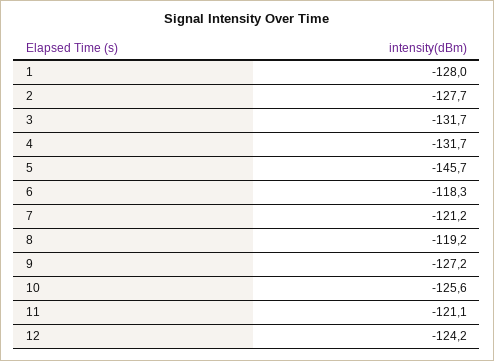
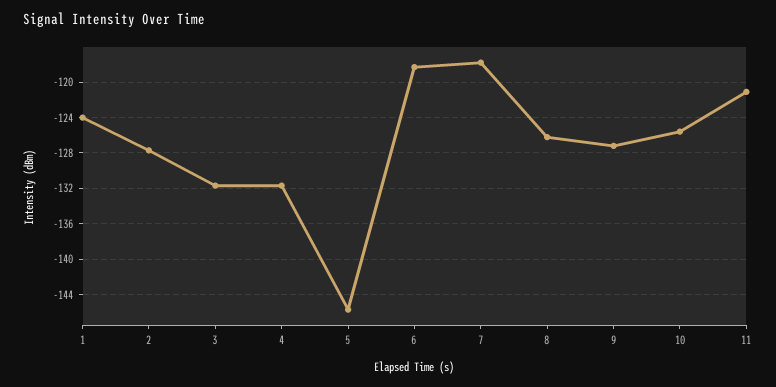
  {
-   "1": -128,
+   "1": -124,
    "2": -127.7,
    "3": -131.7,
    "4": -131.7,
    "5": -145.7,
    "6": -118.3,
-   "7": -121.2,
+   "7": -118,
-   "8": -119.2,
+   "8": -126,
    "9": -127.2,
    "10": -125.6,
-   "11": -121.1,
+   "11": -121.1
-   "12": -124.2
  }

